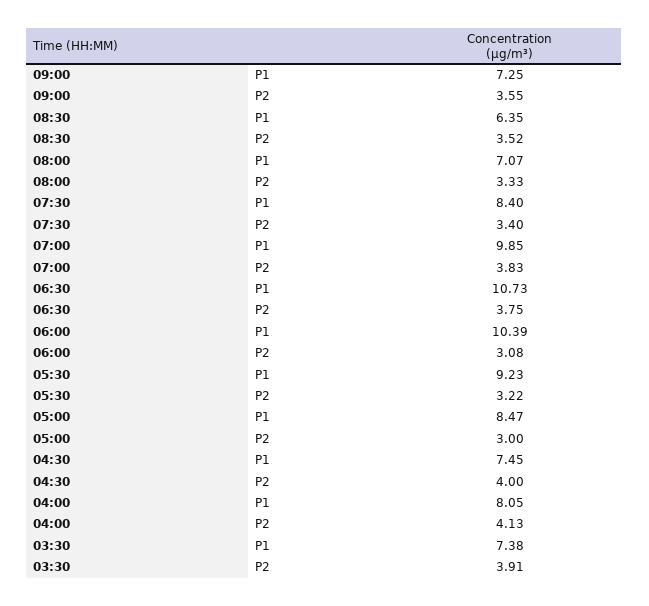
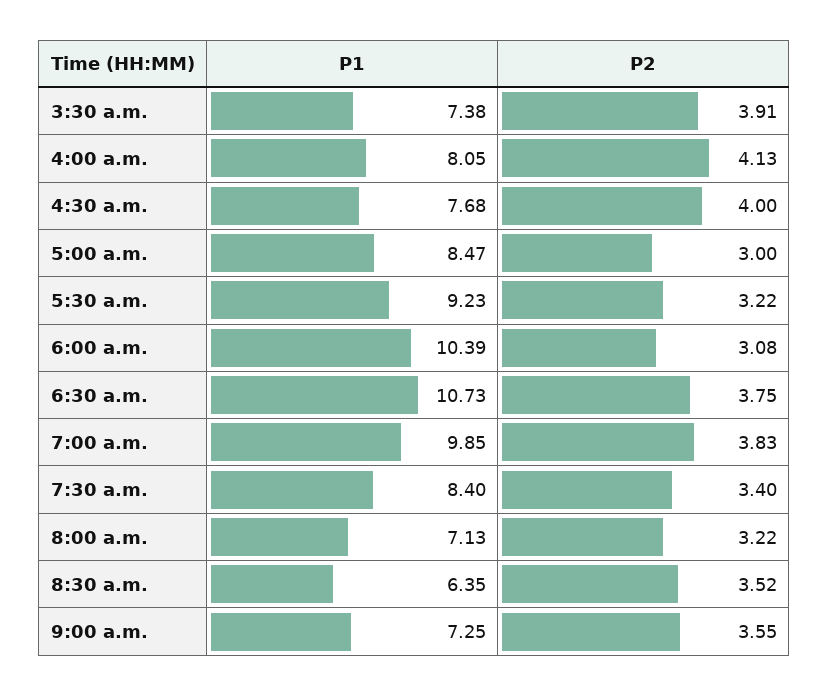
  {
    "09:00": {
      "P1": 7.25,
      "P2": 3.55
    },
    "08:30": {
      "P1": 6.35,
      "P2": 3.52
    },
    "08:00": {
-     "P1": 7.07,
+     "P1": 7.13,
-     "P2": 3.33
+     "P2": 3.22
    },
    "07:30": {
      "P1": 8.4,
      "P2": 3.4
    },
    "07:00": {
      "P1": 9.85,
      "P2": 3.83
    },
    "06:30": {
      "P1": 10.73,
      "P2": 3.75
    },
    "06:00": {
      "P1": 10.39,
      "P2": 3.08
    },
    "05:30": {
      "P1": 9.23,
      "P2": 3.22
    },
    "05:00": {
      "P1": 8.47,
      "P2": 3
    },
    "04:30": {
-     "P1": 7.45,
+     "P1": 7.68,
      "P2": 4
    },
    "04:00": {
      "P1": 8.05,
      "P2": 4.13
    },
    "03:30": {
      "P1": 7.38,
      "P2": 3.91
    }
  }

